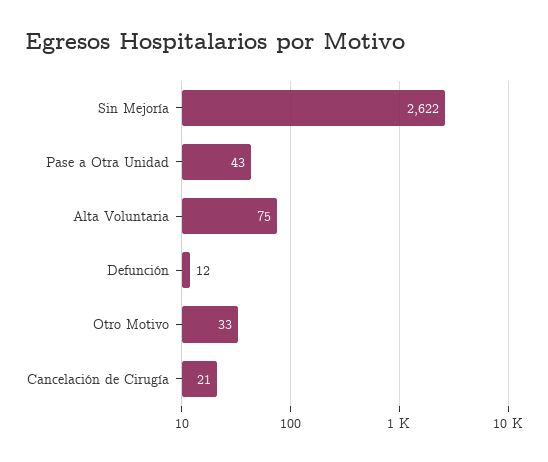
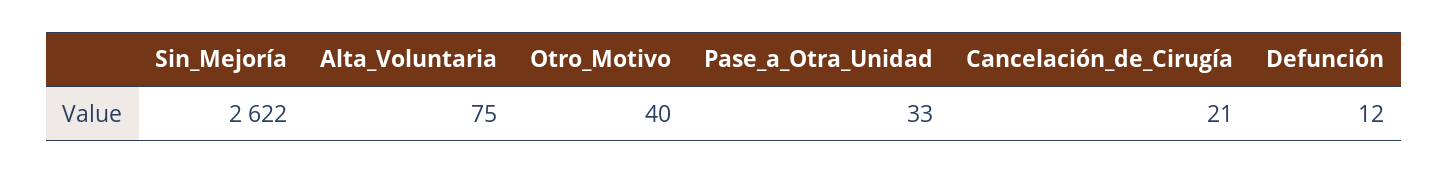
  {
    "Sin Mejoría": 2622,
-   "Pase a Otra Unidad": 43,
+   "Pase a Otra Unidad": 33,
    "Alta Voluntaria": 75,
    "Defunción": 12,
-   "Otro Motivo": 33,
+   "Otro Motivo": 40,
    "Cancelación de Cirugía": 21
  }

